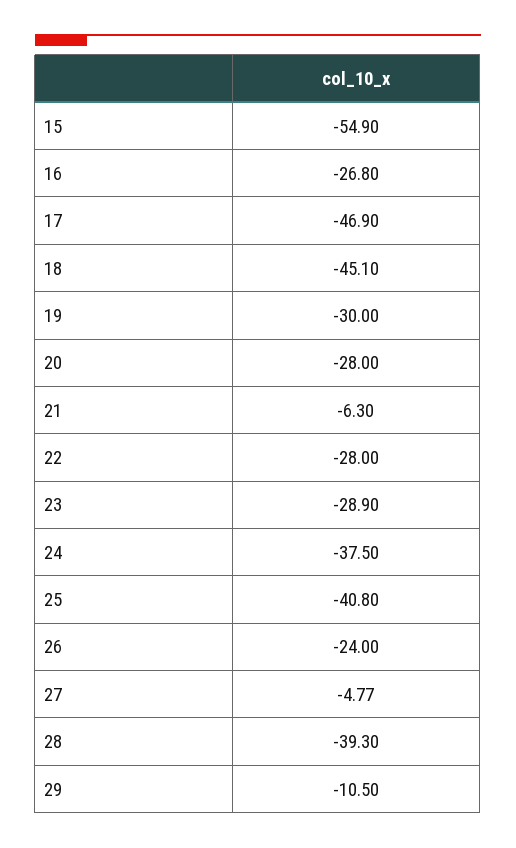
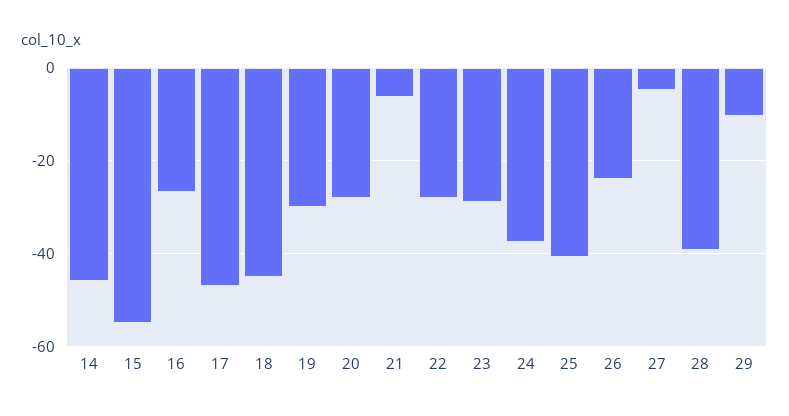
  {
    "15": -54.9,
    "16": -26.8,
    "17": -46.9,
    "18": -45.1,
    "19": -30,
    "20": -28,
    "21": -6.3,
    "22": -28,
    "23": -28.9,
    "24": -37.5,
    "25": -40.8,
    "26": -24,
    "27": -4.77,
    "28": -39.3,
-   "29": -10.5
+   "29": -10.5,
+   "14": -46
  }

